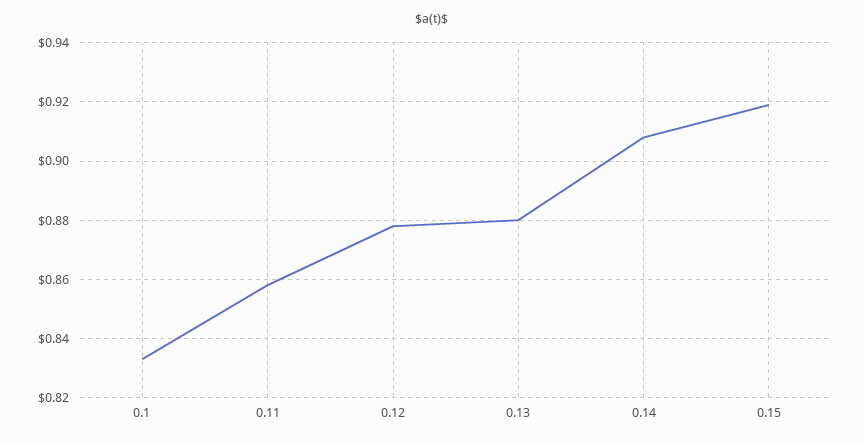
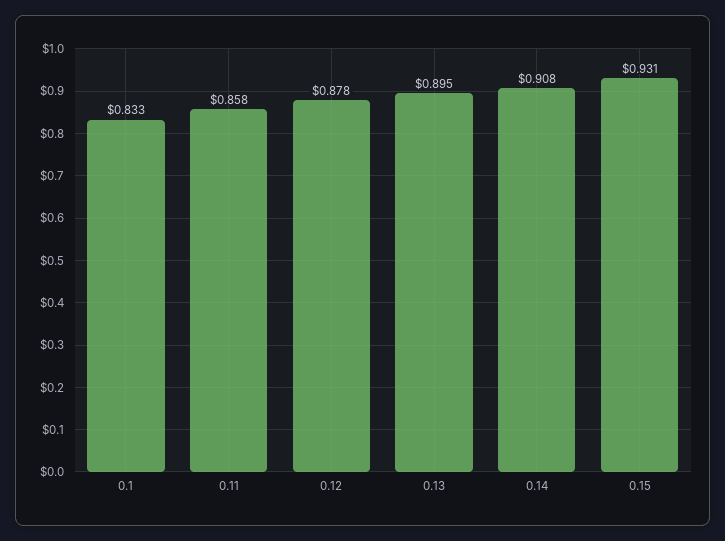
  {
    "0.1": 0.833,
    "0.11": 0.858,
    "0.12": 0.878,
-   "0.13": 0.88,
+   "0.13": 0.895,
    "0.14": 0.908,
-   "0.15": 0.92
+   "0.15": 0.931
  }

